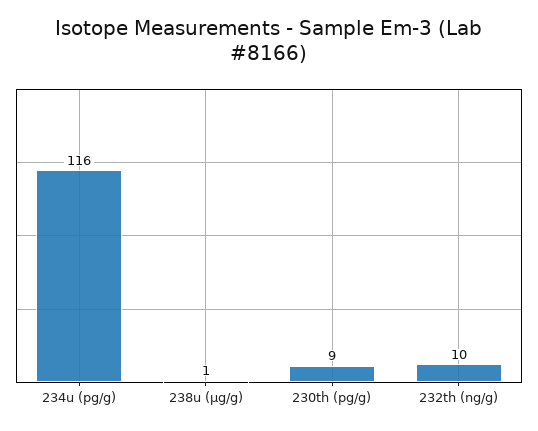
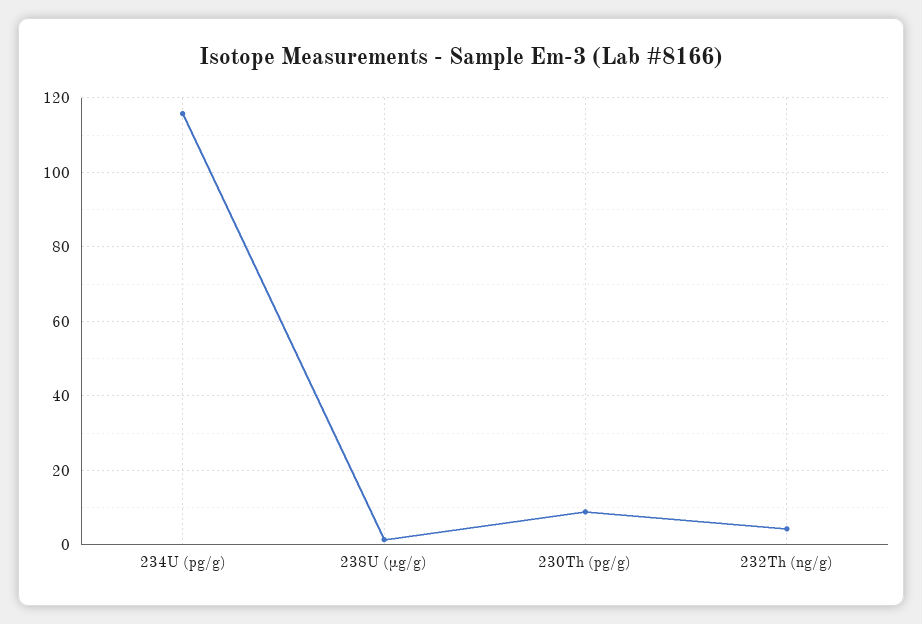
  {
    "234u (pg/g)": 116,
    "238u (μg/g)": 1,
    "230th (pg/g)": 9,
-   "232th (ng/g)": 10
+   "232th (ng/g)": 4
  }

